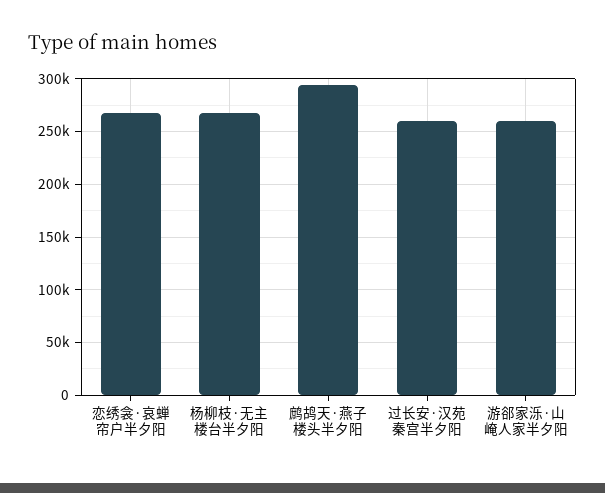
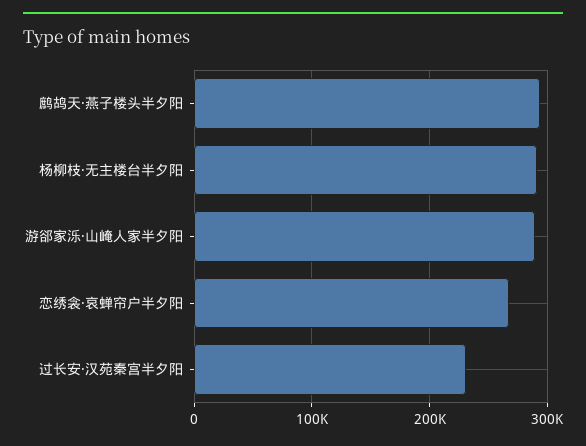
  {
    "恋绣衾·哀蝉帘户半夕阳": 270000,
-   "杨柳枝·无主楼台半夕阳": 270000,
+   "杨柳枝·无主楼台半夕阳": 290000,
    "鹧鸪天·燕子楼头半夕阳": 290000,
-   "过长安·汉苑秦宫半夕阳": 260000,
+   "过长安·汉苑秦宫半夕阳": 230000,
-   "游郤家泺·山崦人家半夕阳": 260000
+   "游郤家泺·山崦人家半夕阳": 290000
  }

